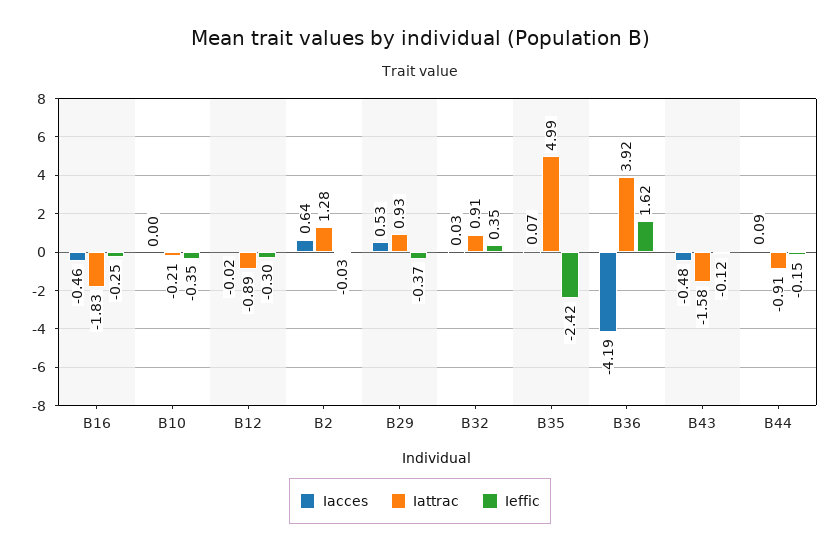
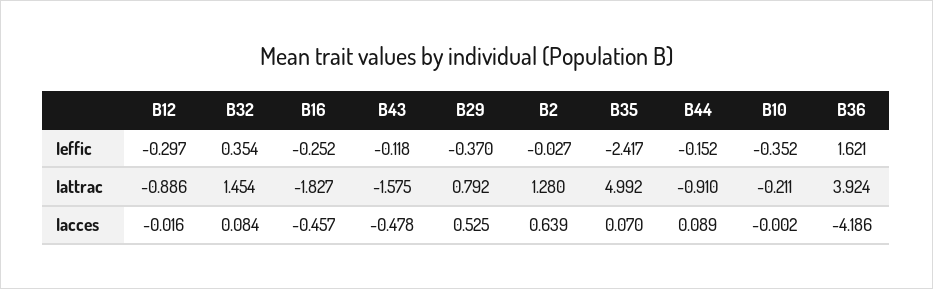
  {
    "Iacces": {
      "B16": -0.457,
      "B10": -0.002,
      "B12": -0.016,
      "B2": 0.639,
      "B29": 0.525,
-     "B32": 0.03,
+     "B32": 0.084,
      "B35": 0.07,
      "B36": -4.186,
      "B43": -0.478,
      "B44": 0.089
    },
    "Iattrac": {
      "B16": -1.827,
      "B10": -0.211,
      "B12": -0.886,
      "B2": 1.28,
-     "B29": 0.93,
+     "B29": 0.792,
-     "B32": 0.91,
+     "B32": 1.454,
      "B35": 4.992,
      "B36": 3.924,
      "B43": -1.575,
      "B44": -0.91
    },
    "Ieffic": {
      "B16": -0.252,
      "B10": -0.352,
      "B12": -0.297,
      "B2": -0.027,
      "B29": -0.37,
      "B32": 0.354,
      "B35": -2.417,
      "B36": 1.621,
      "B43": -0.118,
      "B44": -0.152
    }
  }

